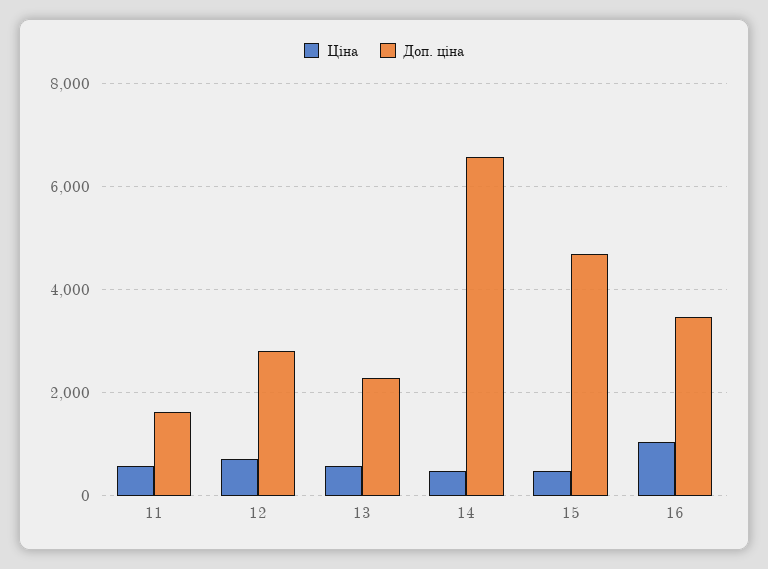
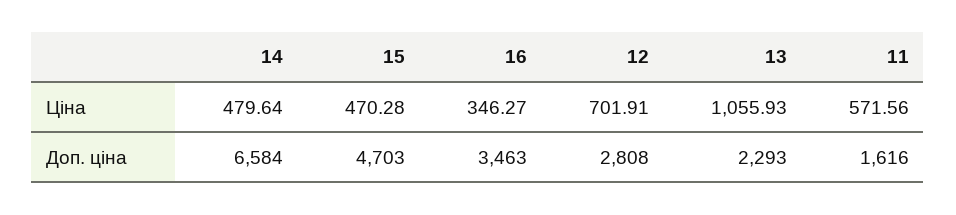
  {
    "Ціна": {
      "11": 571.56,
      "12": 701.91,
-     "13": 600,
+     "13": 1055.93,
      "14": 479.64,
      "15": 470.28,
-     "16": 1000
+     "16": 346.27
    },
    "Доп. ціна": {
      "11": 1616,
      "12": 2808,
      "13": 2293,
      "14": 6584,
      "15": 4703,
      "16": 3463
    }
  }

